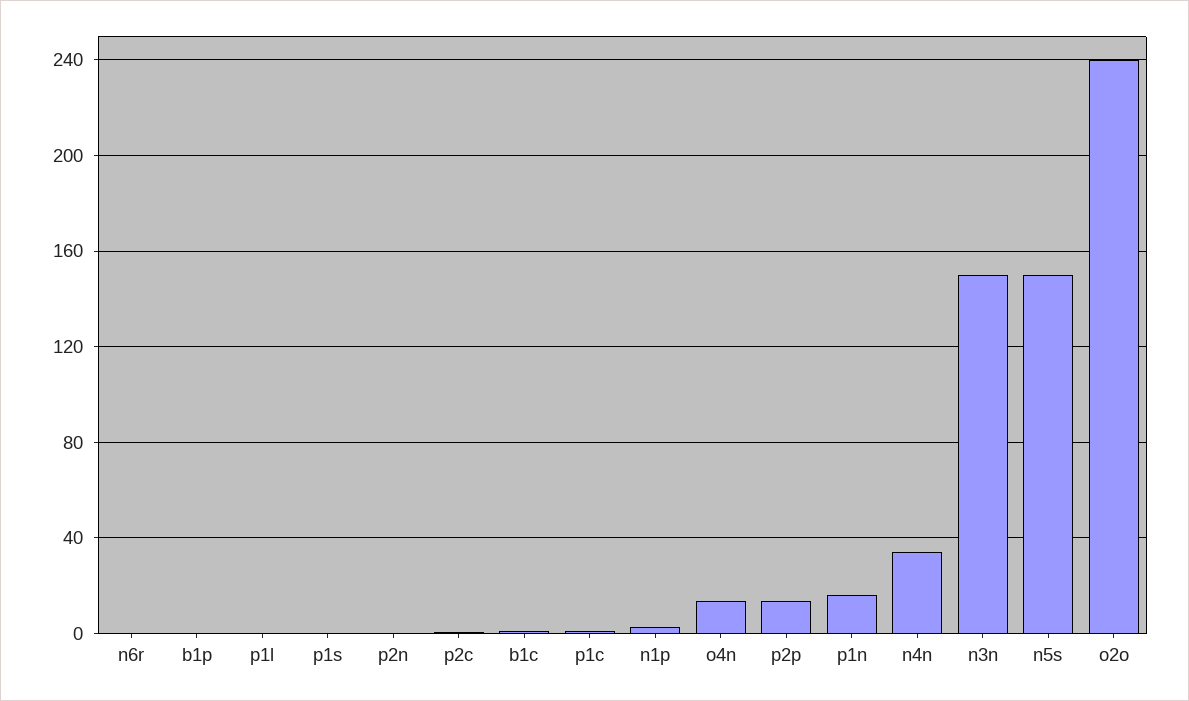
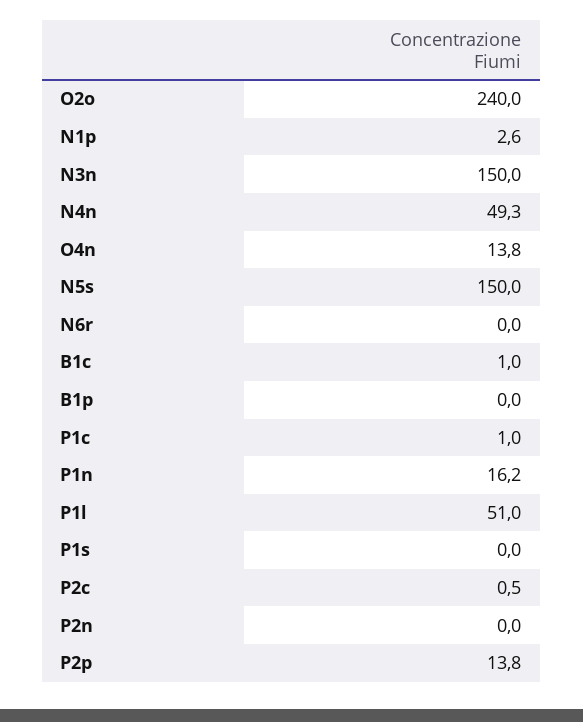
  {
    "n6r": 0,
    "b1p": 0,
-   "p1l": 0,
+   "p1l": 51,
    "p1s": 0,
    "p2n": 0,
    "p2c": 0.5,
    "b1c": 1,
    "p1c": 1,
    "n1p": 2.6,
    "o4n": 13.8,
    "p2p": 13.8,
    "p1n": 16.2,
-   "n4n": 35,
+   "n4n": 49.3,
    "n3n": 150,
    "n5s": 150,
    "o2o": 240
  }

